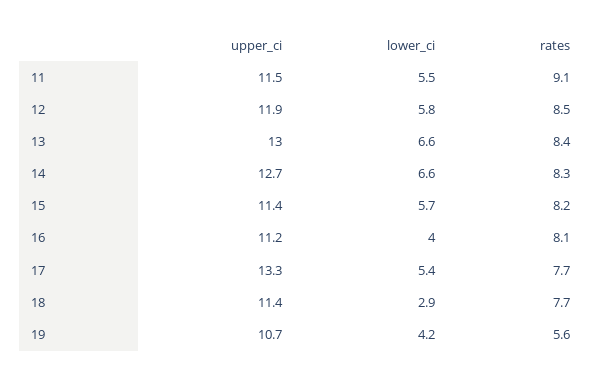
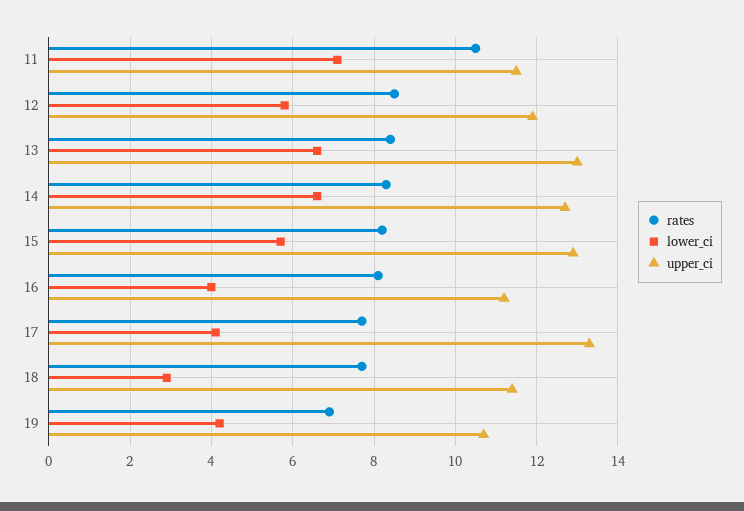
  {
    "upper_ci": {
      "11": 11.5,
      "12": 11.9,
      "13": 13,
      "14": 12.7,
-     "15": 11.4,
+     "15": 13,
      "16": 11.2,
      "17": 13.3,
      "18": 11.4,
      "19": 10.7
    },
    "lower_ci": {
-     "11": 5.5,
+     "11": 7,
      "12": 5.8,
      "13": 6.6,
      "14": 6.6,
      "15": 5.7,
      "16": 4,
-     "17": 5.4,
+     "17": 4,
      "18": 2.9,
      "19": 4.2
    },
    "rates": {
-     "11": 9.1,
+     "11": 10.5,
      "12": 8.5,
      "13": 8.4,
      "14": 8.3,
      "15": 8.2,
      "16": 8.1,
      "17": 7.7,
      "18": 7.7,
-     "19": 5.6
+     "19": 7
    }
  }

